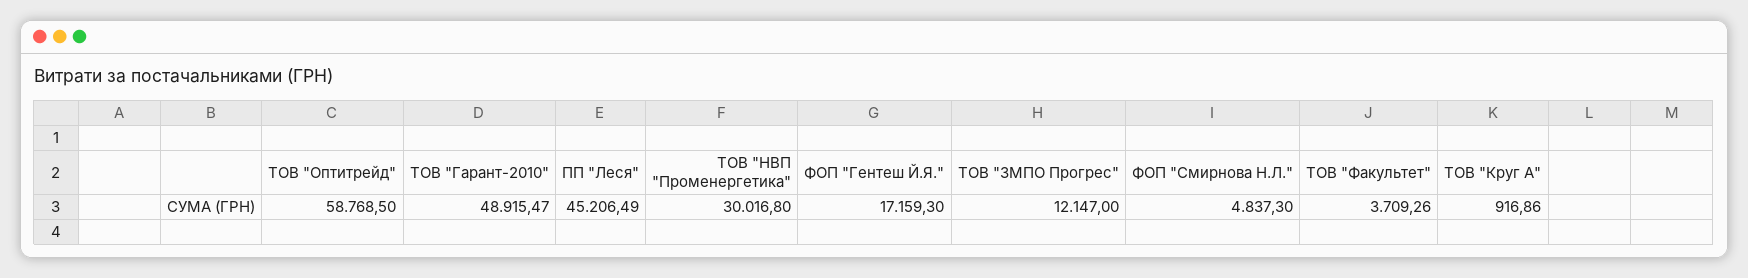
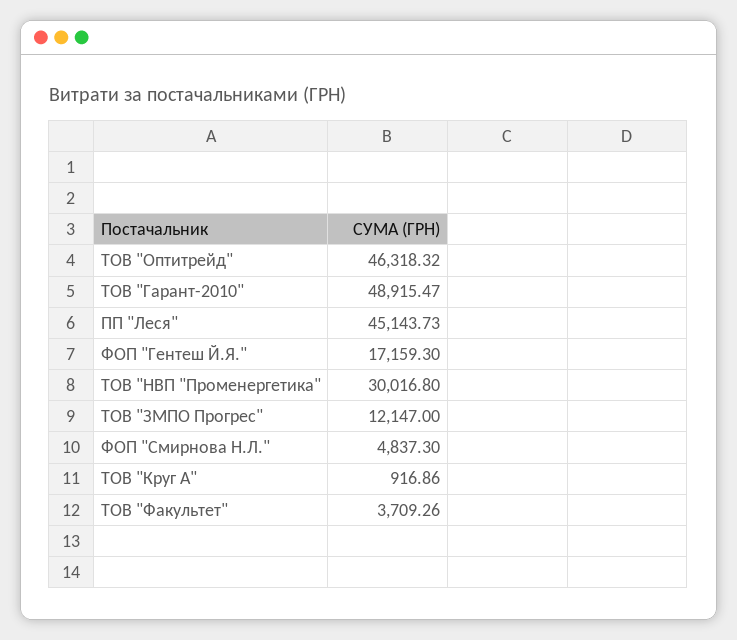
  {
-   "ТОВ \"Оптитрейд\"": 58768.5,
+   "ТОВ \"Оптитрейд\"": 46318.32,
    "ТОВ \"Гарант-2010\"": 48915.47,
-   "ПП \"Леся\"": 45206.49,
+   "ПП \"Леся\"": 45143.73,
    "ТОВ \"НВП \"Променергетика\"": 30016.8,
    "ФОП \"Гентеш Й.Я.\"": 17159.3,
    "ТОВ \"ЗМПО Прогрес\"": 12147,
    "ФОП \"Смирнова Н.Л.\"": 4837.3,
    "ТОВ \"Факультет\"": 3709.26,
    "ТОВ \"Круг А\"": 916.86
  }

